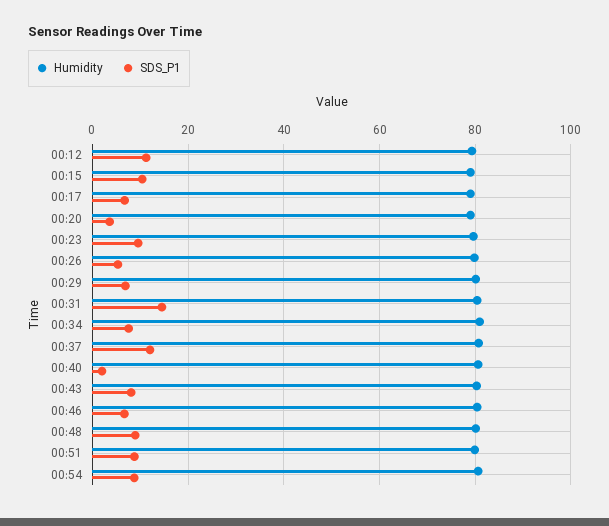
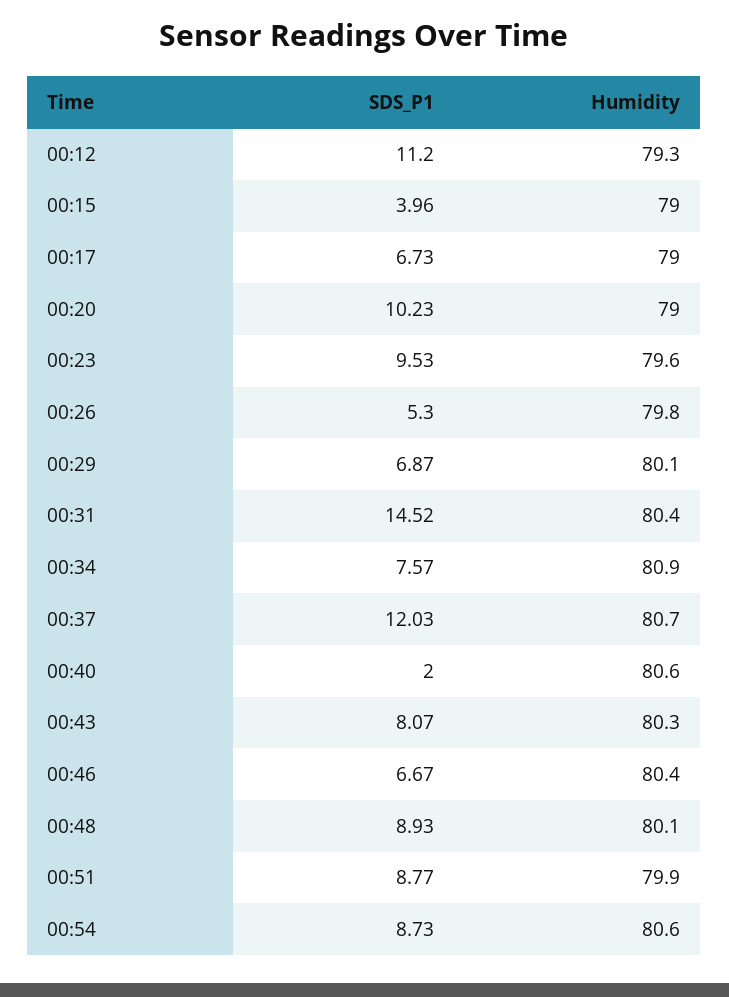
  {
    "Humidity": {
      "00:12": 79.3,
      "00:15": 79,
      "00:17": 79,
      "00:20": 79,
      "00:23": 79.6,
      "00:26": 79.8,
      "00:29": 80.1,
      "00:31": 80.4,
      "00:34": 80.9,
      "00:37": 80.7,
      "00:40": 80.6,
      "00:43": 80.3,
      "00:46": 80.4,
      "00:48": 80.1,
      "00:51": 79.9,
      "00:54": 80.6
    },
    "SDS_P1": {
      "00:12": 11.2,
-     "00:15": 10,
+     "00:15": 3.96,
      "00:17": 6.73,
-     "00:20": 4,
+     "00:20": 10.23,
      "00:23": 9.53,
      "00:26": 5.3,
      "00:29": 6.87,
      "00:31": 14.52,
      "00:34": 7.57,
      "00:37": 12.03,
      "00:40": 2,
      "00:43": 8.07,
      "00:46": 6.67,
      "00:48": 8.93,
      "00:51": 8.77,
      "00:54": 8.73
    }
  }

